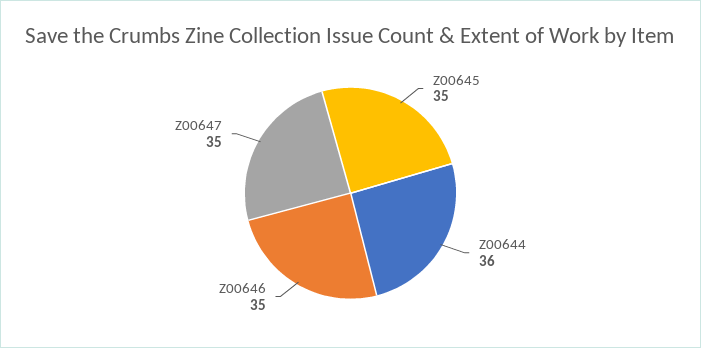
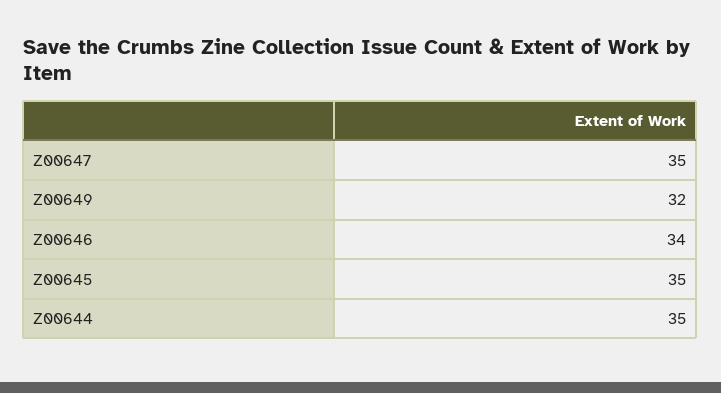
  {
    "Z00645": 35,
-   "Z00644": 36,
+   "Z00644": 35,
-   "Z00646": 35,
+   "Z00646": 34,
-   "Z00647": 35
+   "Z00647": 35,
+   "Z00649": 32
  }

